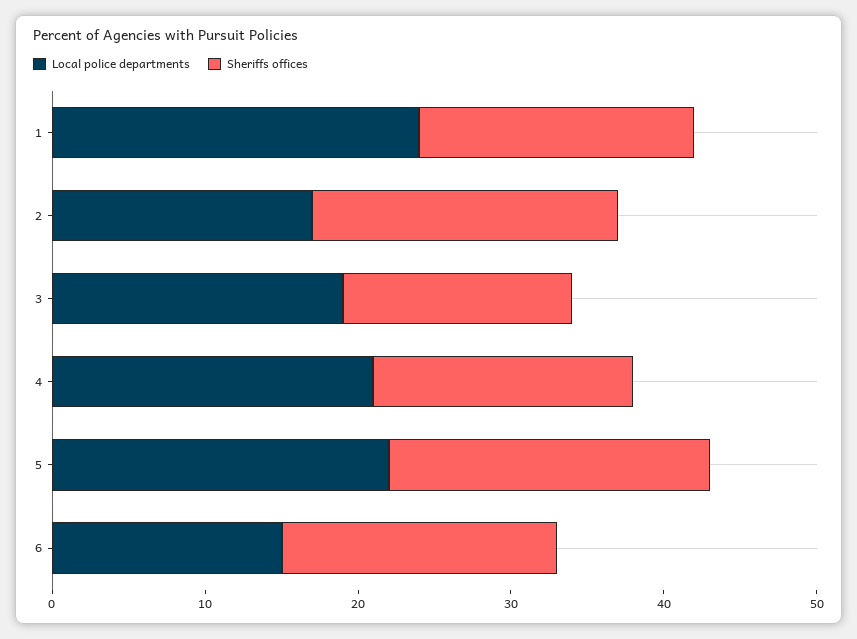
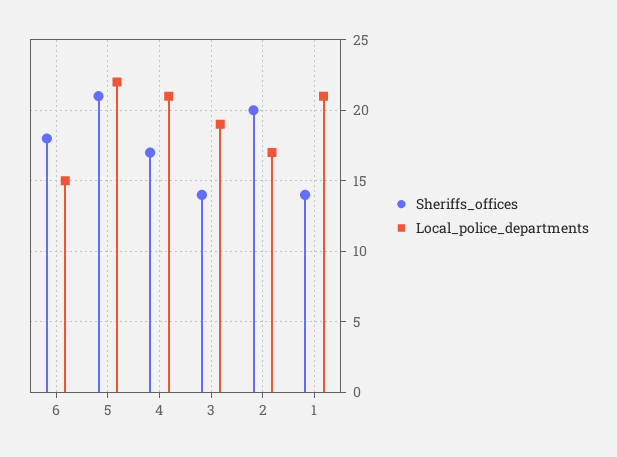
  {
    "Local police departments": {
-     "1": 24,
+     "1": 21,
      "2": 17,
      "3": 19,
      "4": 21,
      "5": 22,
      "6": 15
    },
    "Sheriffs offices": {
-     "1": 18,
+     "1": 14,
      "2": 20,
-     "3": 15,
+     "3": 14,
      "4": 17,
      "5": 21,
      "6": 18
    }
  }

